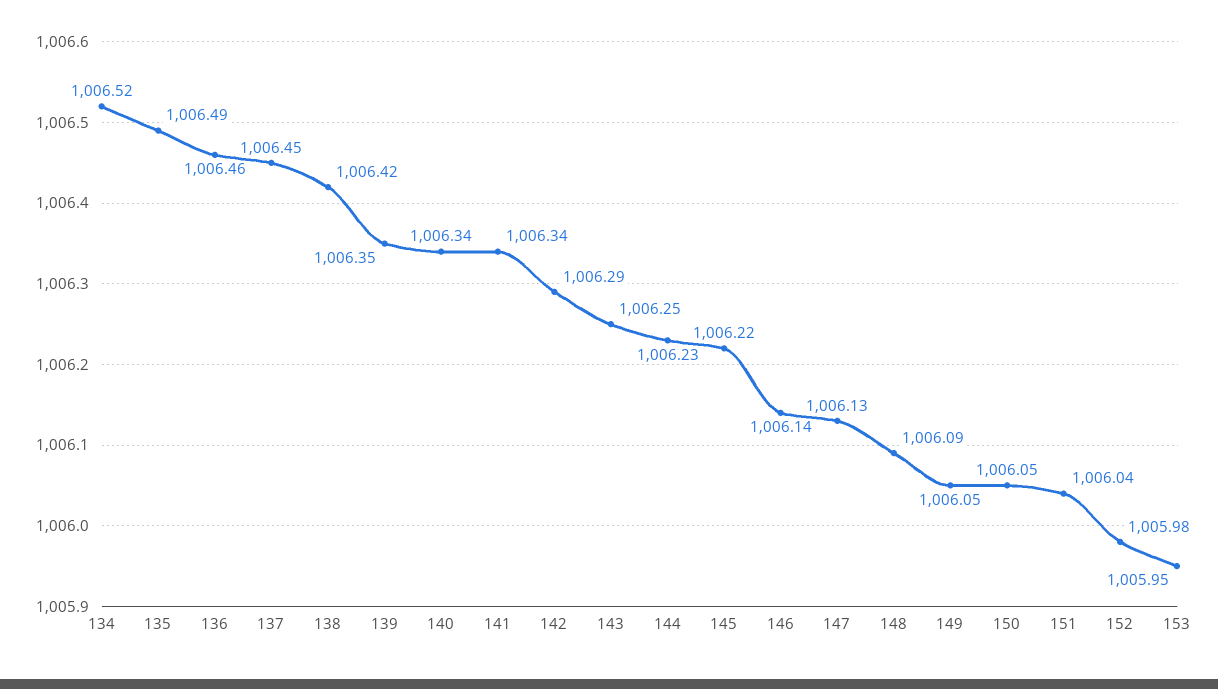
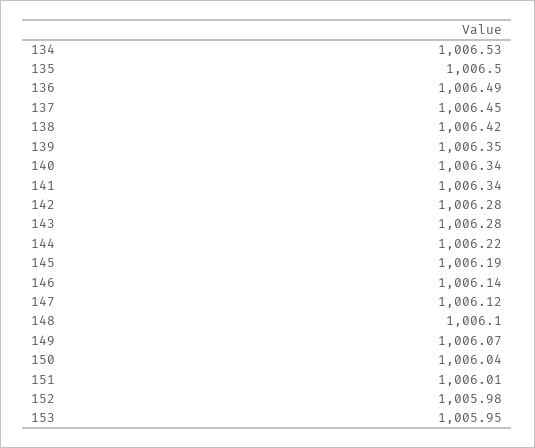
  {
-   "134": 1006.52,
+   "134": 1006.53,
-   "135": 1006.49,
+   "135": 1006.5,
-   "136": 1006.46,
+   "136": 1006.49,
    "137": 1006.45,
    "138": 1006.42,
    "139": 1006.35,
    "140": 1006.34,
    "141": 1006.34,
-   "142": 1006.29,
+   "142": 1006.28,
-   "143": 1006.25,
+   "143": 1006.28,
-   "144": 1006.23,
+   "144": 1006.22,
-   "145": 1006.22,
+   "145": 1006.19,
    "146": 1006.14,
-   "147": 1006.13,
+   "147": 1006.12,
-   "148": 1006.09,
+   "148": 1006.1,
-   "149": 1006.05,
+   "149": 1006.07,
-   "150": 1006.05,
+   "150": 1006.04,
-   "151": 1006.04,
+   "151": 1006.01,
    "152": 1005.98,
    "153": 1005.95
  }

